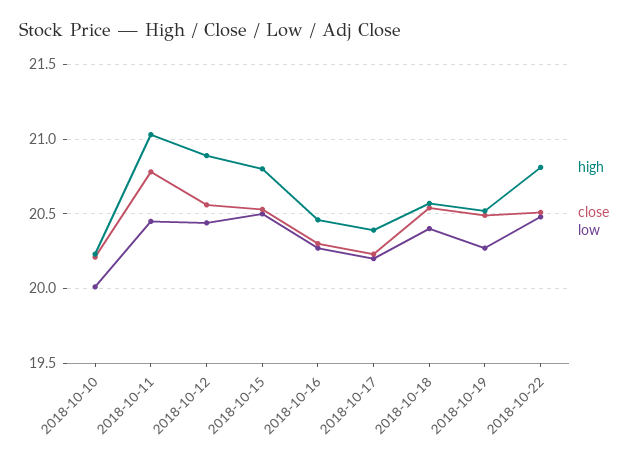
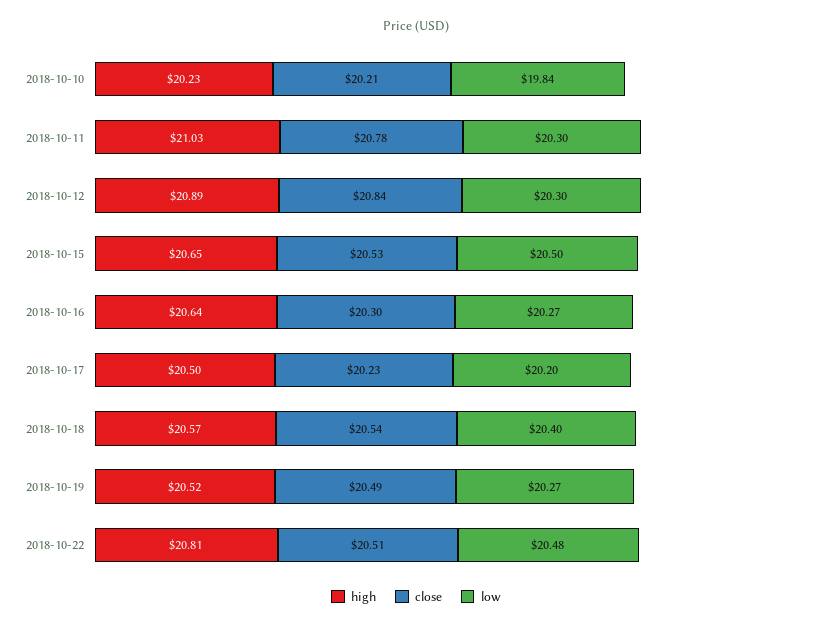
  {
    "high": {
      "2018-10-10": 20.23,
      "2018-10-11": 21.03,
      "2018-10-12": 20.89,
-     "2018-10-15": 20.8,
+     "2018-10-15": 20.65,
-     "2018-10-16": 20.45,
+     "2018-10-16": 20.64,
-     "2018-10-17": 20.4,
+     "2018-10-17": 20.5,
      "2018-10-18": 20.57,
      "2018-10-19": 20.52,
      "2018-10-22": 20.81
    },
    "close": {
      "2018-10-10": 20.21,
      "2018-10-11": 20.78,
-     "2018-10-12": 20.55,
+     "2018-10-12": 20.84,
      "2018-10-15": 20.53,
      "2018-10-16": 20.3,
      "2018-10-17": 20.23,
      "2018-10-18": 20.54,
      "2018-10-19": 20.49,
      "2018-10-22": 20.51
    },
    "low": {
-     "2018-10-10": 20,
+     "2018-10-10": 19.84,
-     "2018-10-11": 20.45,
+     "2018-10-11": 20.3,
-     "2018-10-12": 20.45,
+     "2018-10-12": 20.3,
      "2018-10-15": 20.5,
      "2018-10-16": 20.27,
      "2018-10-17": 20.2,
      "2018-10-18": 20.4,
      "2018-10-19": 20.27,
      "2018-10-22": 20.48
    }
  }

